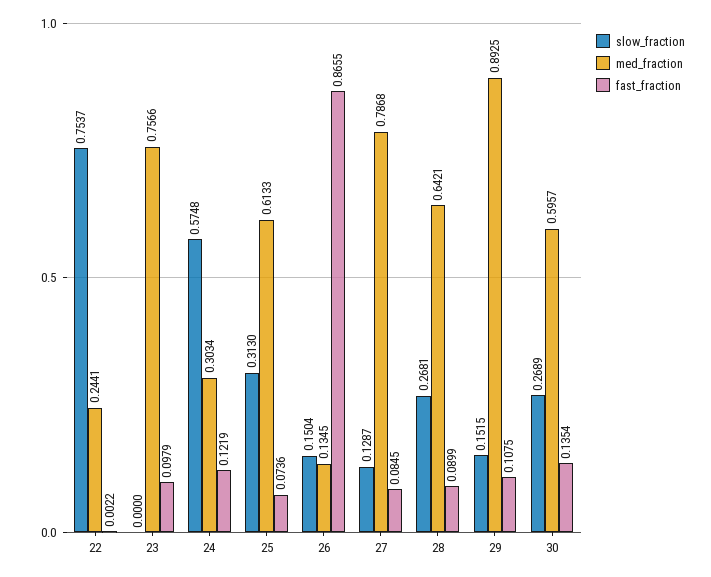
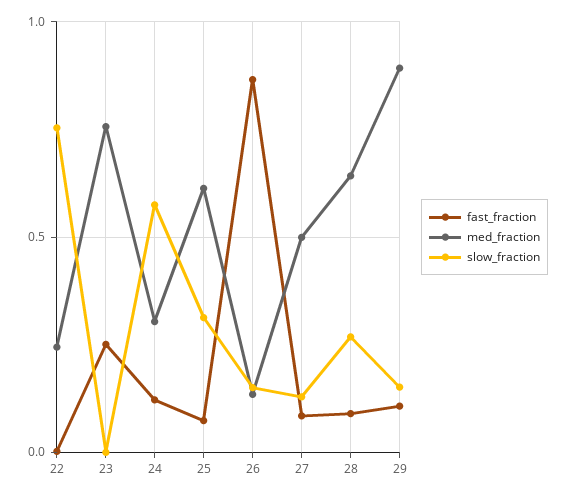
  {
    "slow_fraction": {
      "22": 0.7537,
      "23": 0,
      "24": 0.5748,
      "25": 0.313,
      "26": 0.1504,
      "27": 0.1287,
      "28": 0.2681,
-     "29": 0.1515,
+     "29": 0.1515
-     "30": 0.2689
    },
    "med_fraction": {
      "22": 0.2441,
      "23": 0.7566,
      "24": 0.3034,
      "25": 0.6133,
      "26": 0.1345,
-     "27": 0.7868,
+     "27": 0.5,
      "28": 0.6421,
-     "29": 0.8925,
+     "29": 0.8925
-     "30": 0.5957
    },
    "fast_fraction": {
      "22": 0.0022,
-     "23": 0.0979,
+     "23": 0.25,
      "24": 0.1219,
      "25": 0.0736,
      "26": 0.8655,
      "27": 0.0845,
      "28": 0.0899,
-     "29": 0.1075,
+     "29": 0.1075
-     "30": 0.1354
    }
  }

